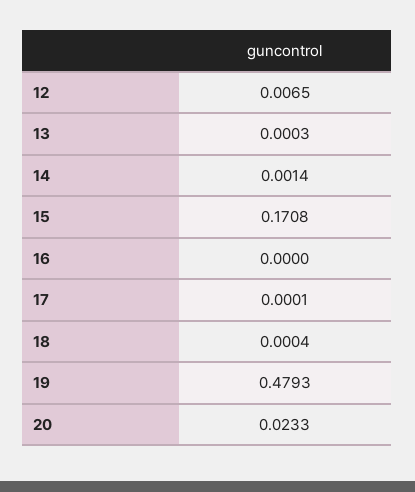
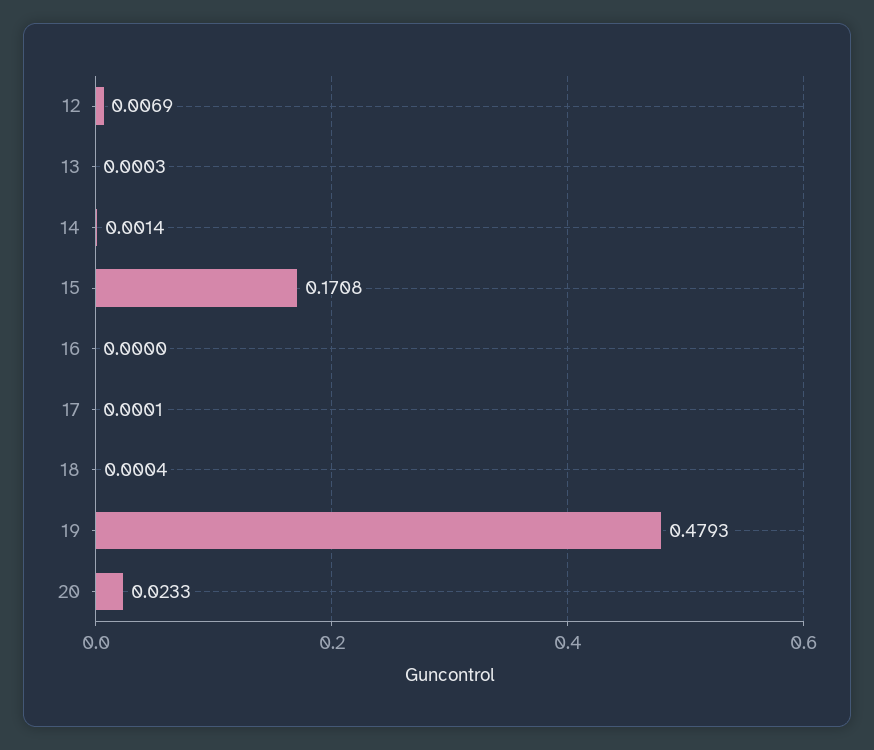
  {
-   "12": 0.0065,
+   "12": 0.0069,
    "13": 0.0003,
    "14": 0.0014,
    "15": 0.1708,
    "16": 0,
    "17": 0.0001,
    "18": 0.0004,
    "19": 0.4793,
    "20": 0.0233
  }

